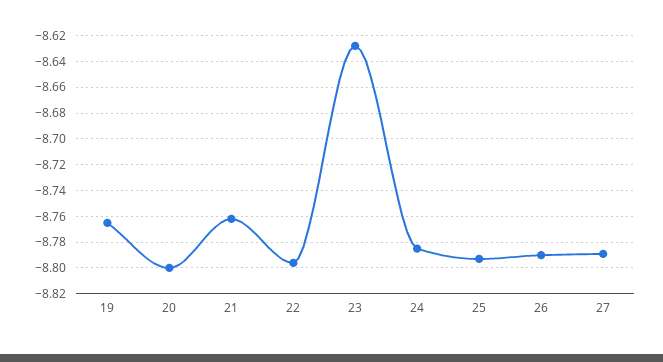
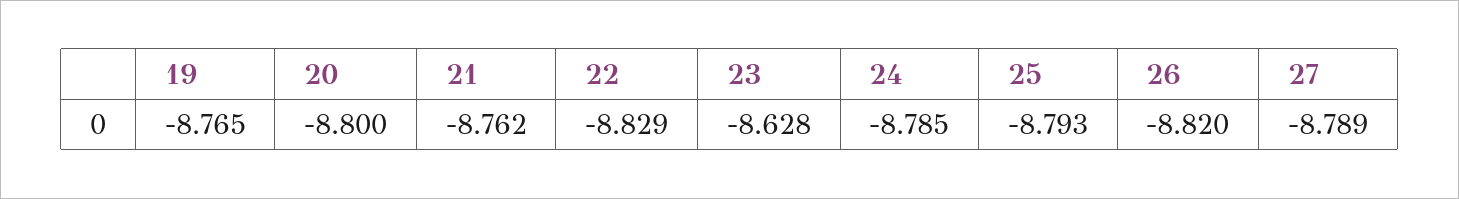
  {
    "19": -8.765,
    "20": -8.8,
    "21": -8.762,
-   "22": -8.795,
+   "22": -8.829,
    "23": -8.628,
    "24": -8.785,
    "25": -8.793,
-   "26": -8.79,
+   "26": -8.82,
    "27": -8.789
  }

